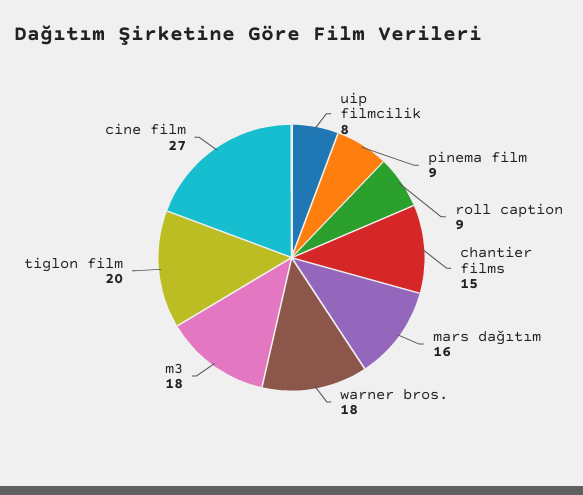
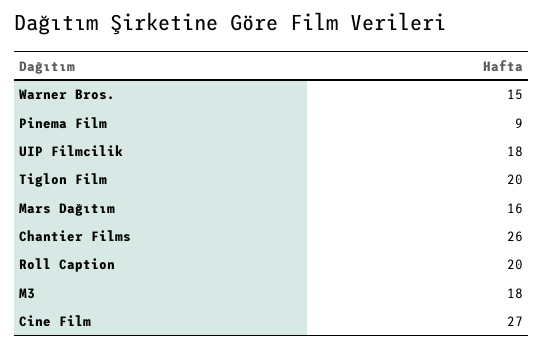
  {
-   "uip filmcilik": 8,
+   "uip filmcilik": 18,
    "pinema film": 9,
-   "roll caption": 9,
+   "roll caption": 20,
-   "chantier films": 15,
+   "chantier films": 26,
    "mars dağıtım": 16,
-   "warner bros.": 18,
+   "warner bros.": 15,
    "m3": 18,
    "tiglon film": 20,
    "cine film": 27
  }

